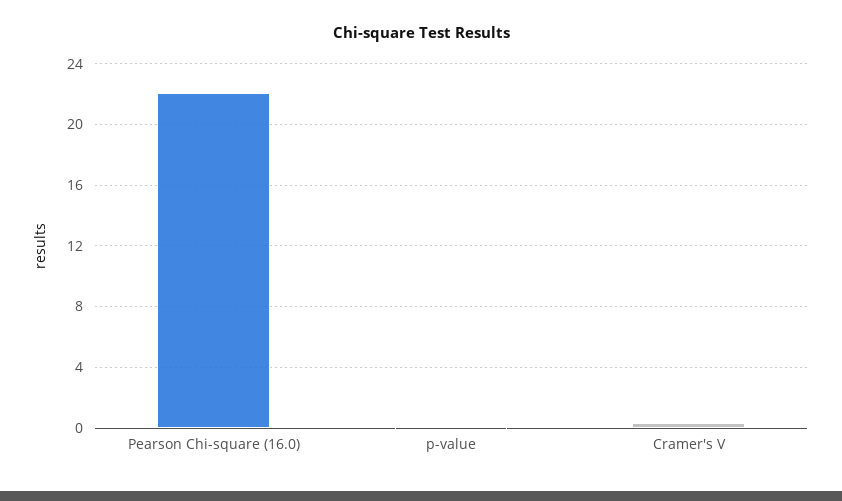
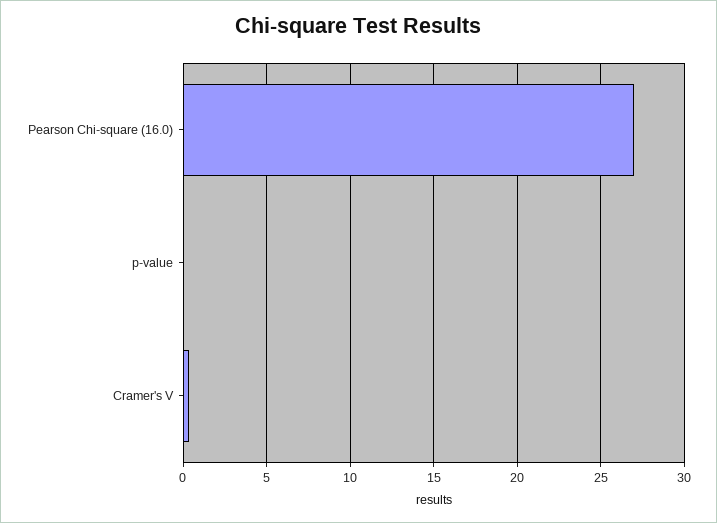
  {
-   "Pearson Chi-square (16.0)": 22,
+   "Pearson Chi-square (16.0)": 27,
    "p-value": 0,
    "Cramer's V": 0.5
  }

